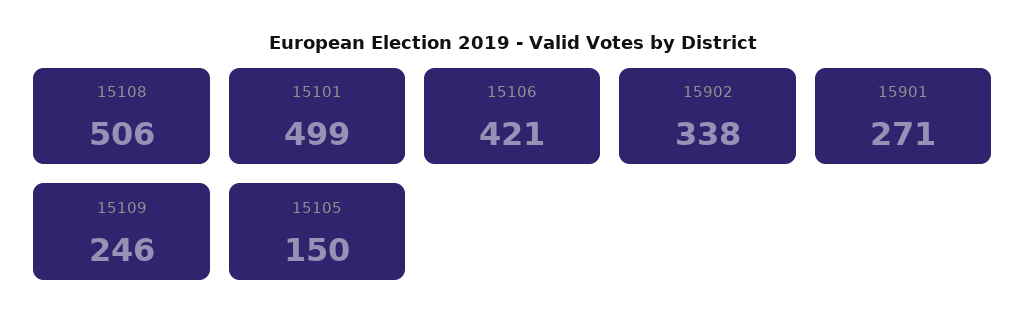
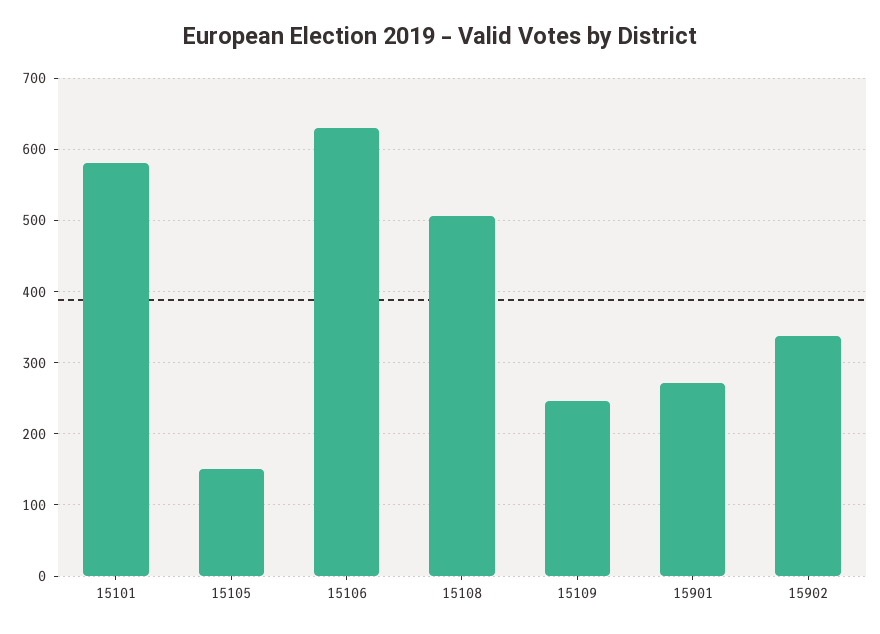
  {
    "15108": 506,
-   "15101": 499,
+   "15101": 580,
-   "15106": 421,
+   "15106": 630,
    "15902": 338,
    "15901": 271,
    "15109": 246,
    "15105": 150
  }

